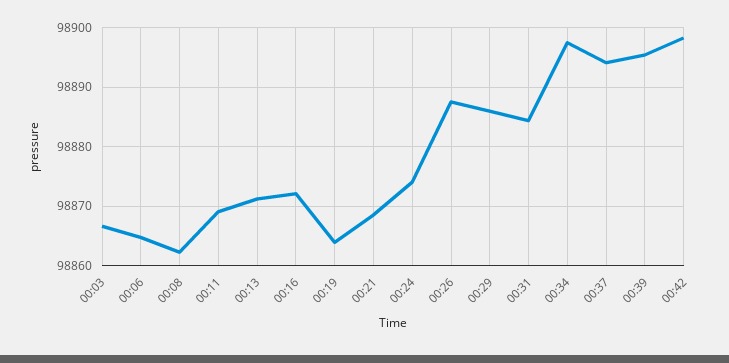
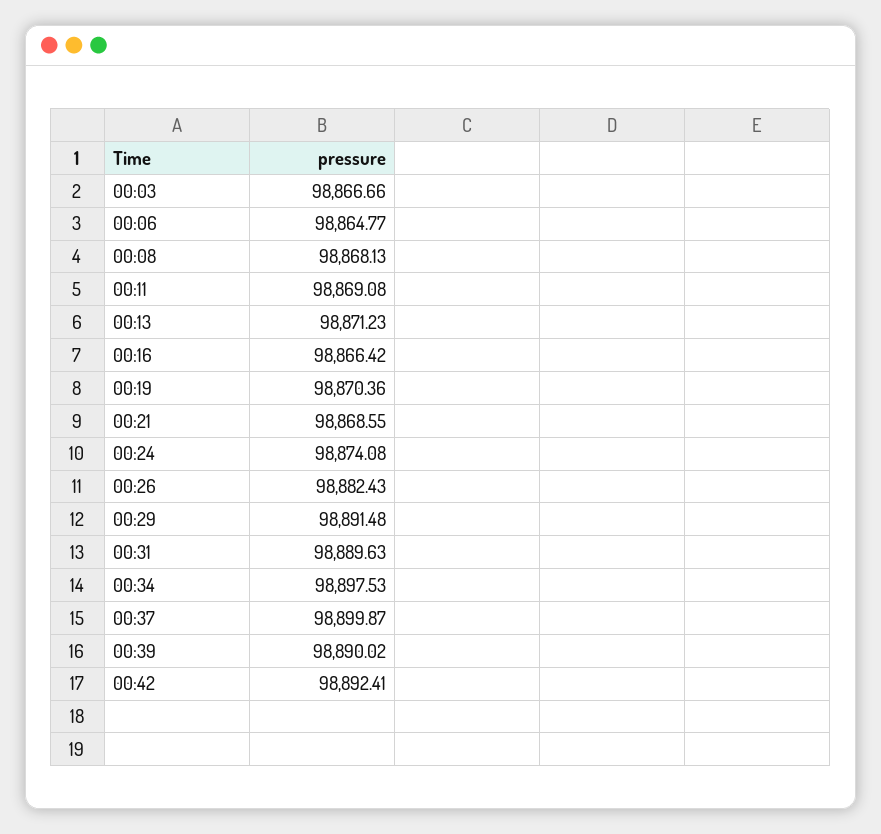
  {
    "00:03": 98866.66,
    "00:06": 98864.77,
-   "00:08": 98862,
+   "00:08": 98868.13,
    "00:11": 98869.08,
    "00:13": 98871.23,
-   "00:16": 98872,
+   "00:16": 98866.42,
-   "00:19": 98864,
+   "00:19": 98870.36,
    "00:21": 98868.55,
    "00:24": 98874.08,
-   "00:26": 98888,
+   "00:26": 98882.43,
-   "00:29": 98886,
+   "00:29": 98891.48,
-   "00:31": 98884,
+   "00:31": 98889.63,
    "00:34": 98897.53,
-   "00:37": 98894,
+   "00:37": 98899.87,
-   "00:39": 98896,
+   "00:39": 98890.02,
-   "00:42": 98898
+   "00:42": 98892.41
  }

